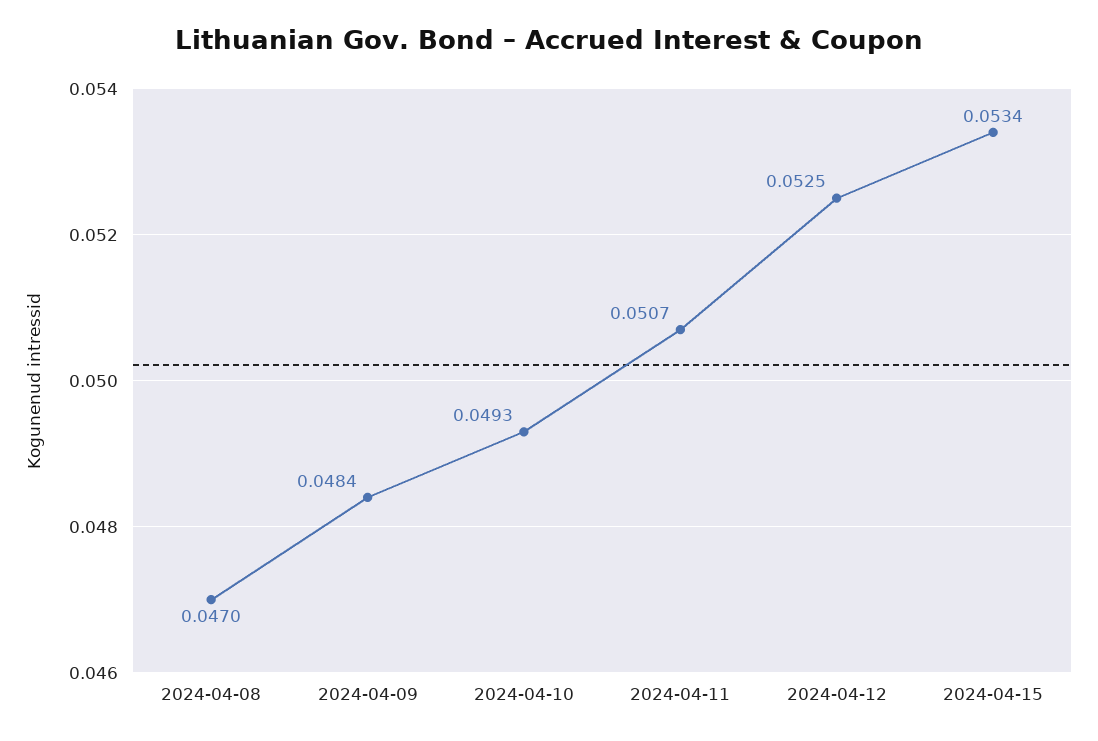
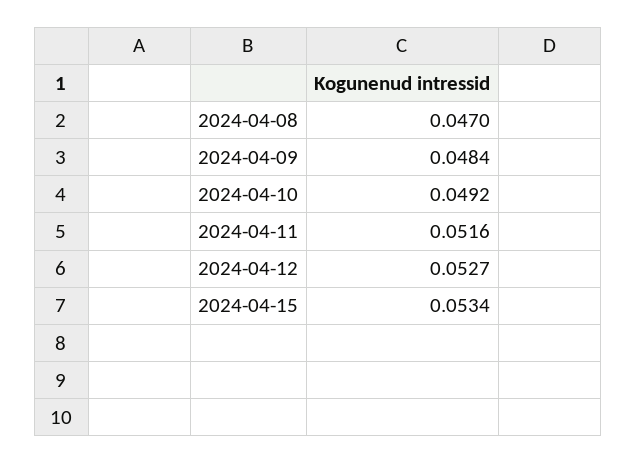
  {
    "2024-04-08": 0.047,
    "2024-04-09": 0.0484,
-   "2024-04-10": 0.0493,
+   "2024-04-10": 0.0492,
-   "2024-04-11": 0.0507,
+   "2024-04-11": 0.0516,
-   "2024-04-12": 0.0525,
+   "2024-04-12": 0.0527,
    "2024-04-15": 0.0534
  }

